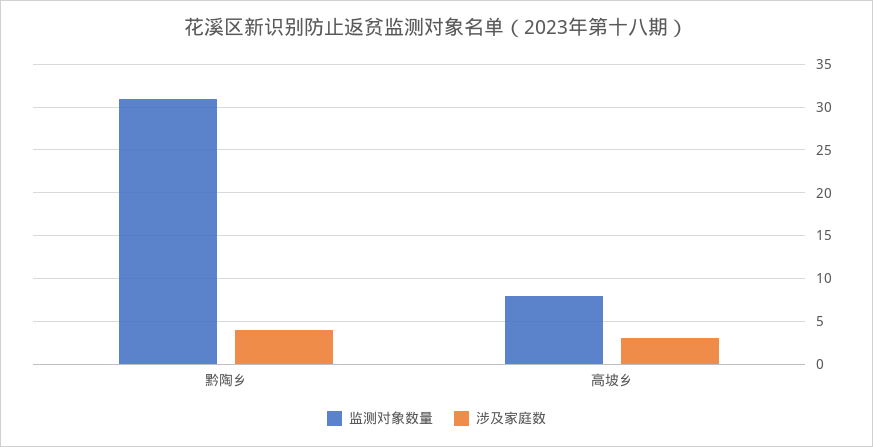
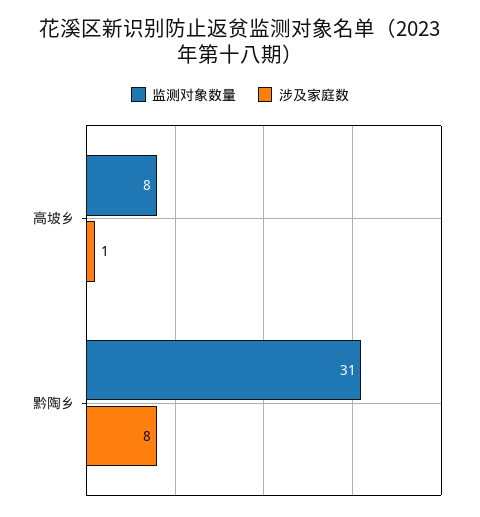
  {
    "监测对象数量": {
      "黔陶乡": 31,
      "高坡乡": 8
    },
    "涉及家庭数": {
-     "黔陶乡": 4,
+     "黔陶乡": 8,
-     "高坡乡": 3
+     "高坡乡": 1
    }
  }

